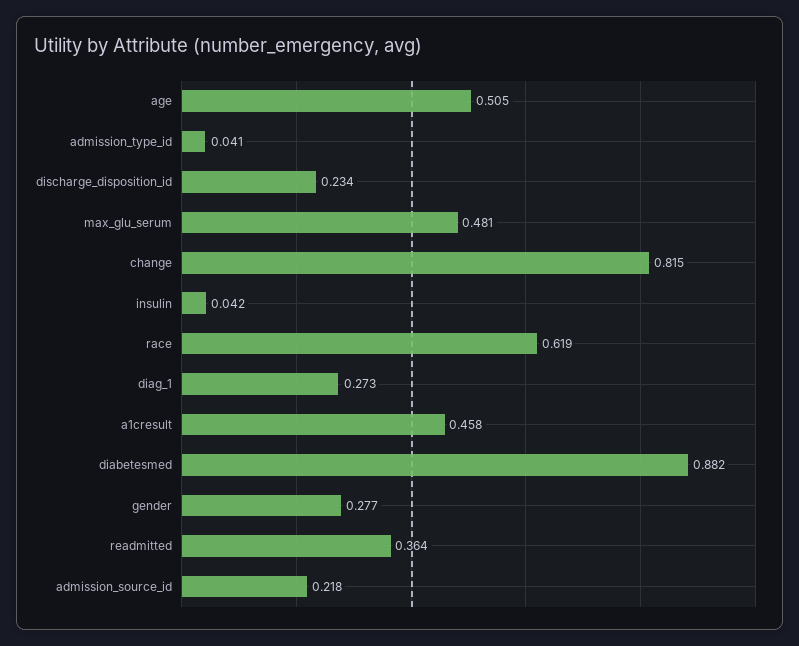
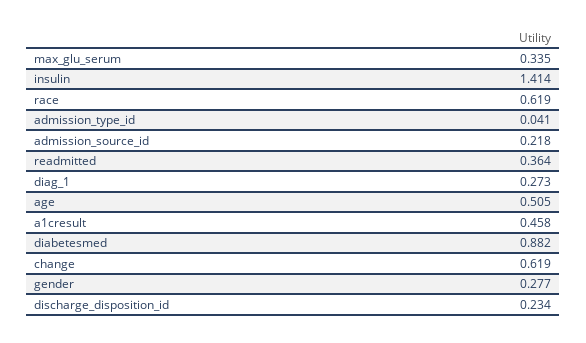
  {
    "age": 0.505,
    "admission_type_id": 0.041,
    "discharge_disposition_id": 0.234,
-   "max_glu_serum": 0.481,
+   "max_glu_serum": 0.335,
-   "change": 0.815,
+   "change": 0.619,
-   "insulin": 0.042,
+   "insulin": 1.414,
    "race": 0.619,
    "diag_1": 0.273,
    "a1cresult": 0.458,
    "diabetesmed": 0.882,
    "gender": 0.277,
    "readmitted": 0.364,
    "admission_source_id": 0.218
  }

